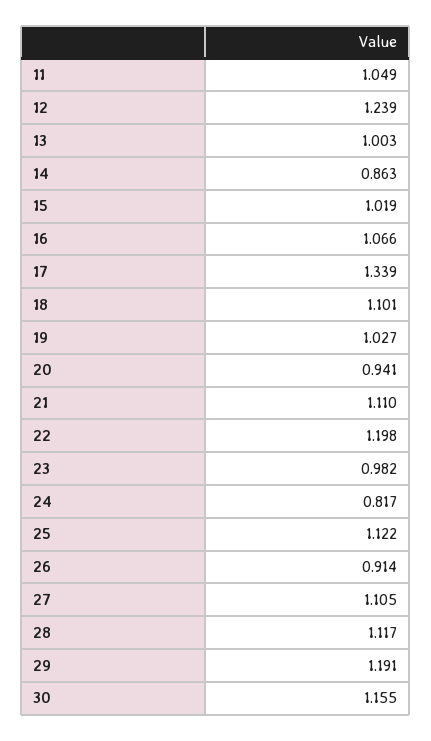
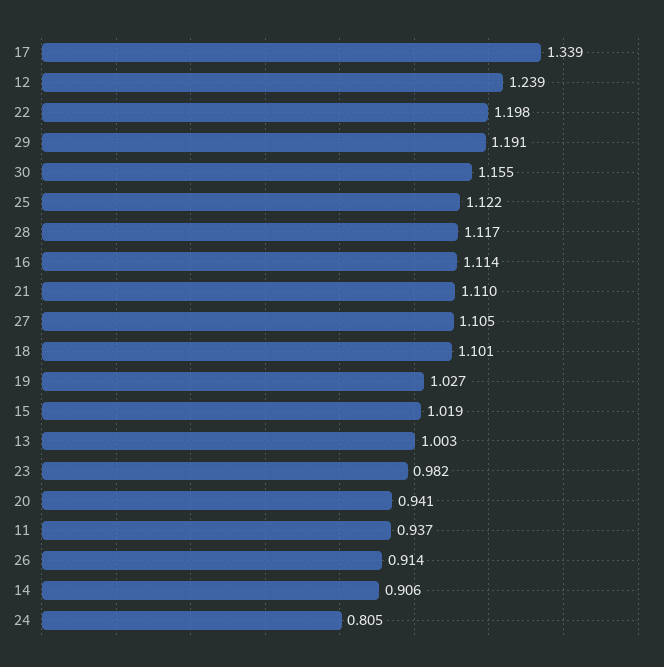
  {
-   "11": 1.049,
+   "11": 0.937,
    "12": 1.239,
    "13": 1.003,
-   "14": 0.863,
+   "14": 0.906,
    "15": 1.019,
-   "16": 1.066,
+   "16": 1.114,
    "17": 1.339,
    "18": 1.101,
    "19": 1.027,
    "20": 0.941,
    "21": 1.11,
    "22": 1.198,
    "23": 0.982,
-   "24": 0.817,
+   "24": 0.805,
    "25": 1.122,
    "26": 0.914,
    "27": 1.105,
    "28": 1.117,
    "29": 1.191,
    "30": 1.155
  }

